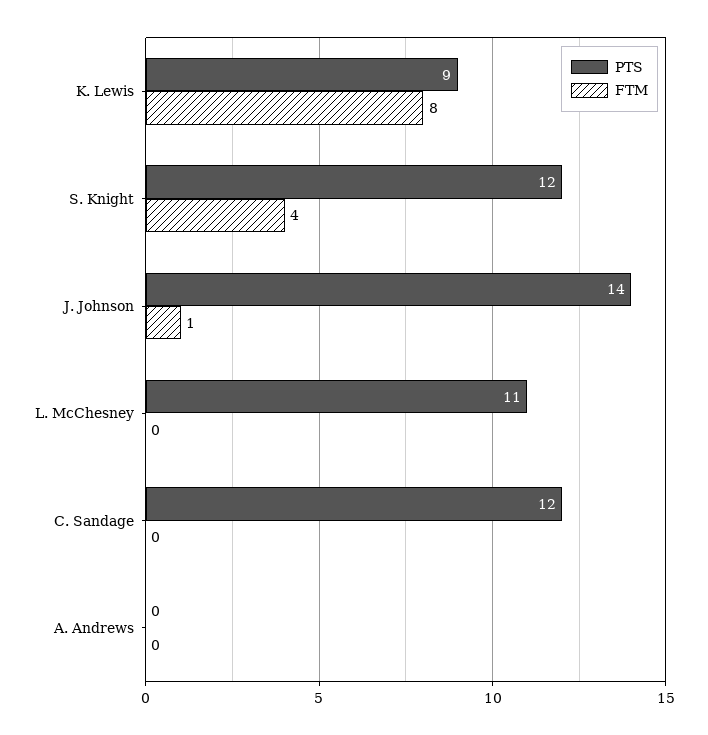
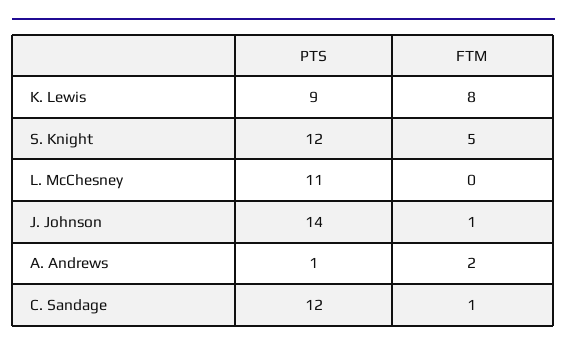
  {
    "PTS": {
      "K. Lewis": 9,
      "S. Knight": 12,
      "J. Johnson": 14,
      "L. McChesney": 11,
      "C. Sandage": 12,
-     "A. Andrews": 0
+     "A. Andrews": 1
    },
    "FTM": {
      "K. Lewis": 8,
-     "S. Knight": 4,
+     "S. Knight": 5,
      "J. Johnson": 1,
      "L. McChesney": 0,
-     "C. Sandage": 0,
+     "C. Sandage": 1,
-     "A. Andrews": 0
+     "A. Andrews": 2
    }
  }

